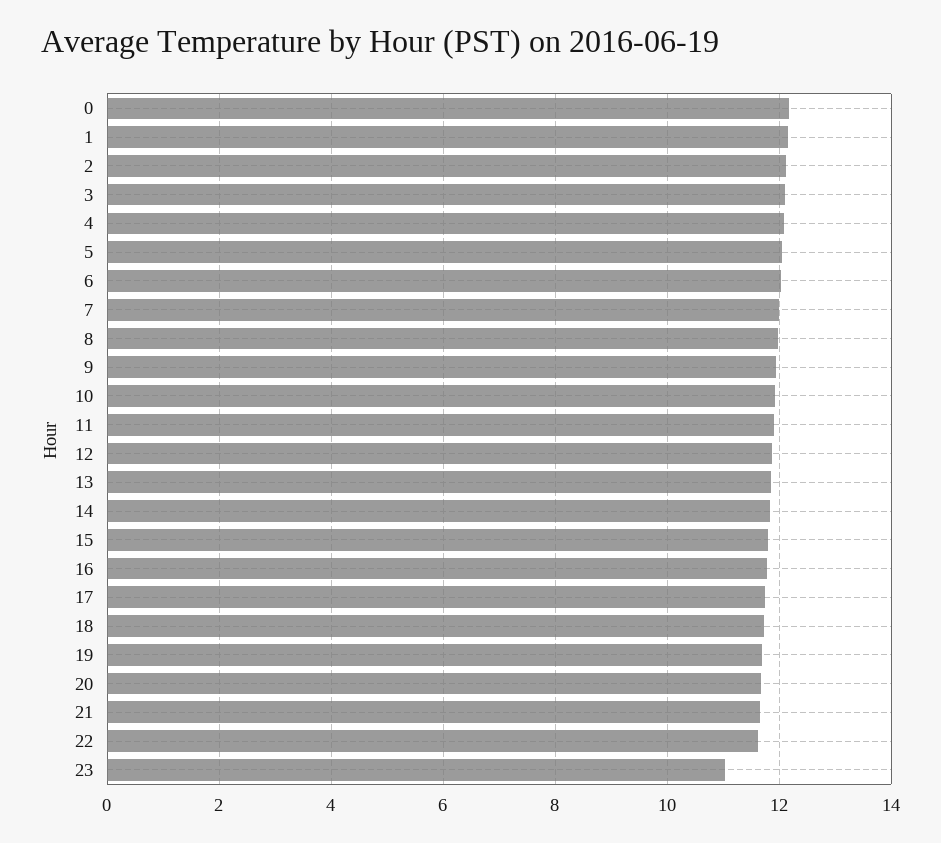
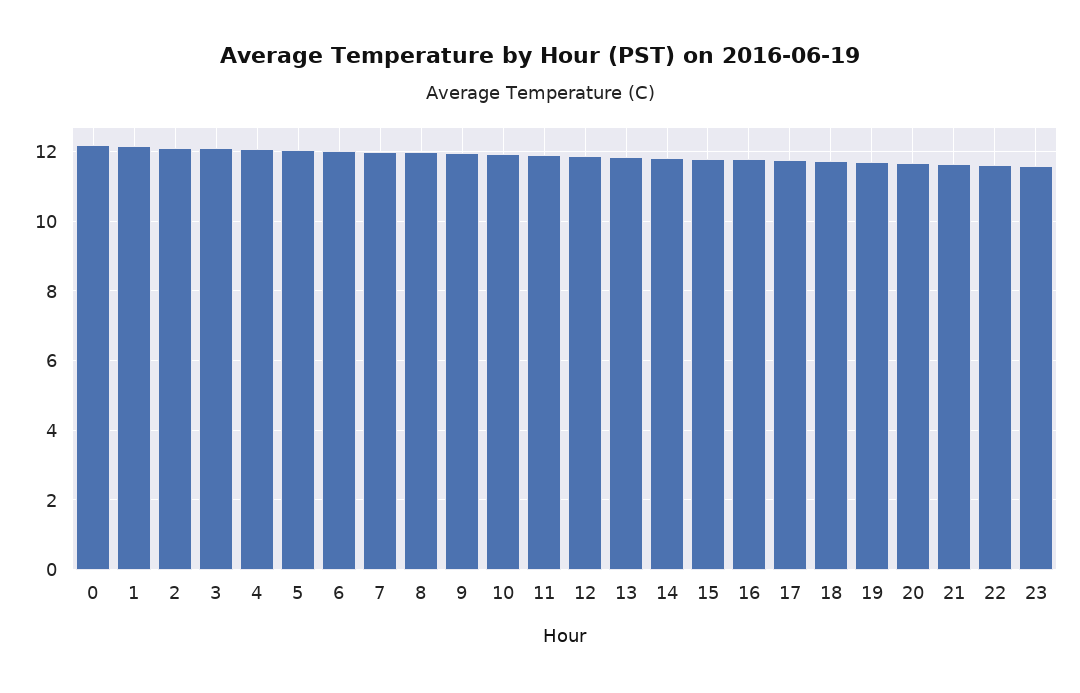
  {
    "0": 12.2,
    "1": 12.2,
    "2": 12.2,
    "3": 12.2,
    "4": 12,
    "5": 12,
    "6": 12,
    "7": 12,
    "8": 12,
    "9": 12,
    "10": 12,
    "11": 12,
    "12": 11.8,
    "13": 11.8,
    "14": 11.8,
    "15": 11.8,
    "16": 11.8,
    "17": 11.8,
    "18": 11.8,
    "19": 11.8,
    "20": 11.6,
    "21": 11.6,
    "22": 11.6,
-   "23": 11
+   "23": 11.6
  }

